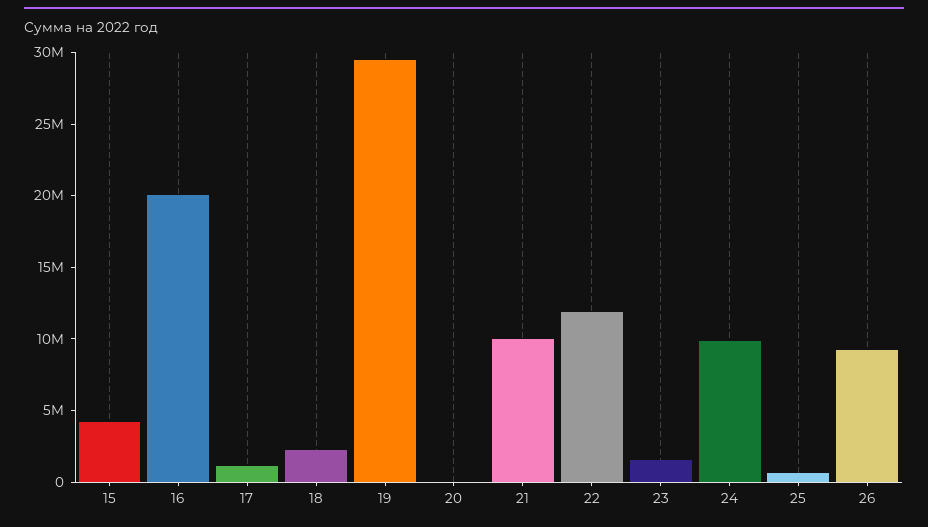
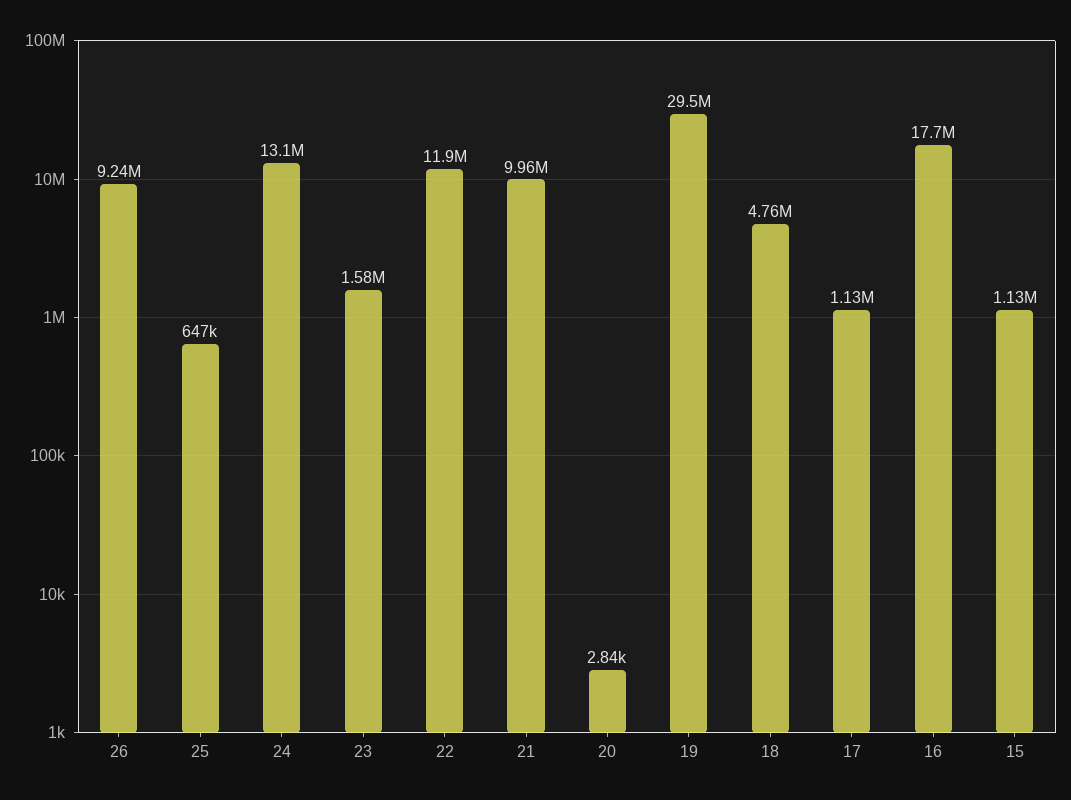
  {
-   "15": 4000000,
+   "15": 1130000,
-   "16": 20000000,
+   "16": 17700000,
    "17": 1130000,
-   "18": 2000000,
+   "18": 4760000,
    "19": 29500000,
    "20": 2840,
    "21": 9960000,
    "22": 11900000,
    "23": 1580000,
-   "24": 10000000,
+   "24": 13100000,
    "25": 647000,
    "26": 9240000
  }

